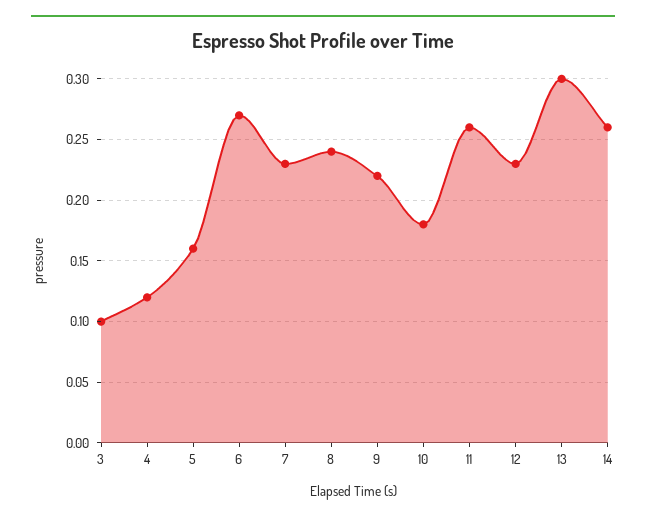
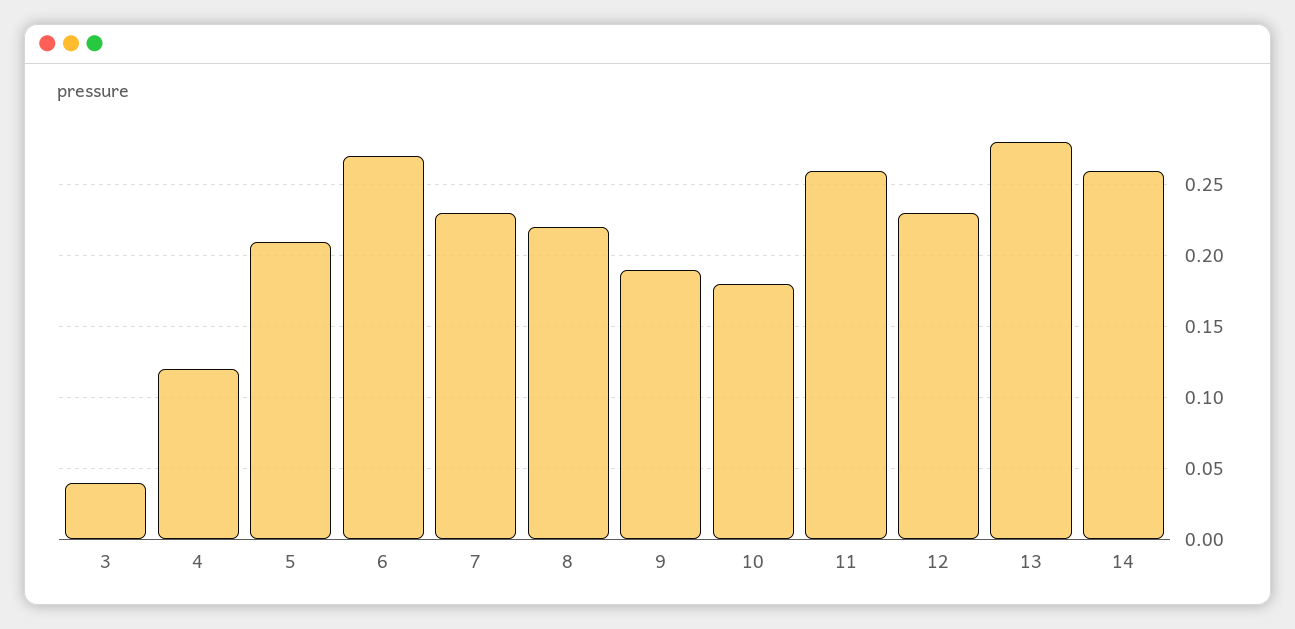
  {
-   "3": 0.1,
+   "3": 0.04,
    "4": 0.12,
-   "5": 0.16,
+   "5": 0.21,
    "6": 0.27,
    "7": 0.23,
-   "8": 0.24,
+   "8": 0.22,
-   "9": 0.22,
+   "9": 0.19,
    "10": 0.18,
    "11": 0.26,
    "12": 0.23,
-   "13": 0.3,
+   "13": 0.28,
    "14": 0.26
  }

